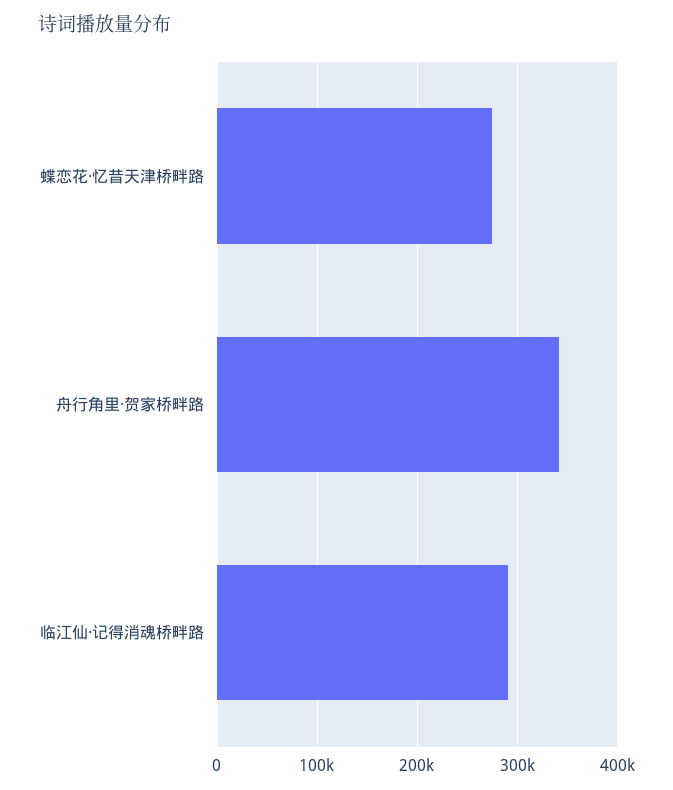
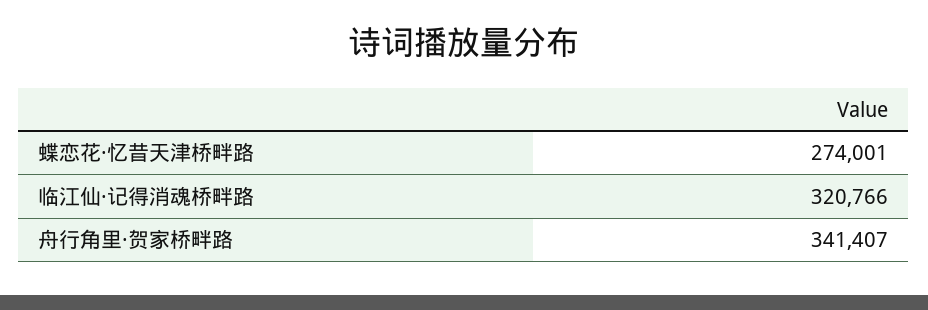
  {
    "蝶恋花·忆昔天津桥畔路": 274001,
    "舟行角里·贺家桥畔路": 341407,
-   "临江仙·记得消魂桥畔路": 290000
+   "临江仙·记得消魂桥畔路": 320766
  }

